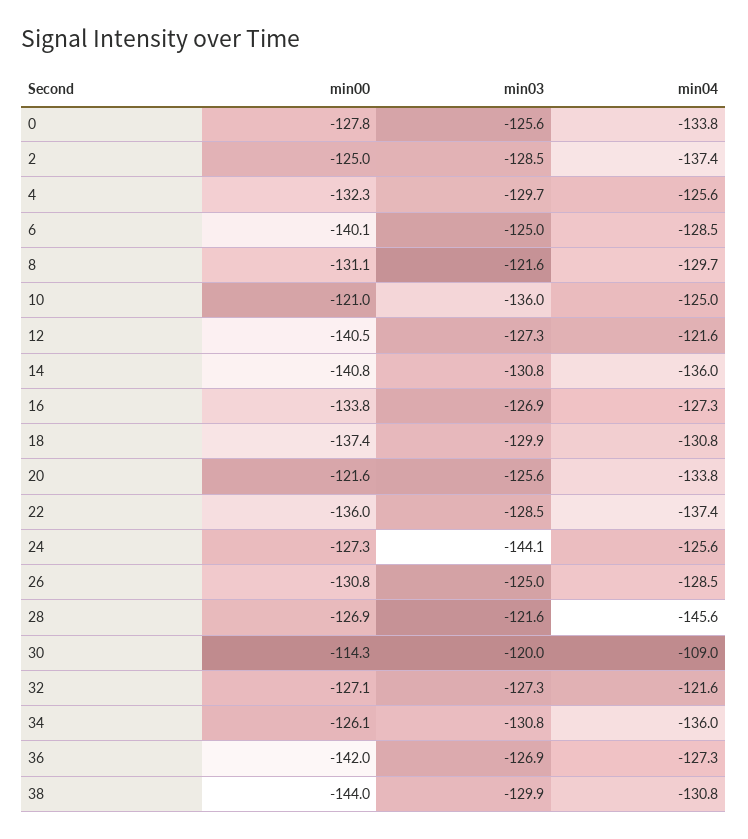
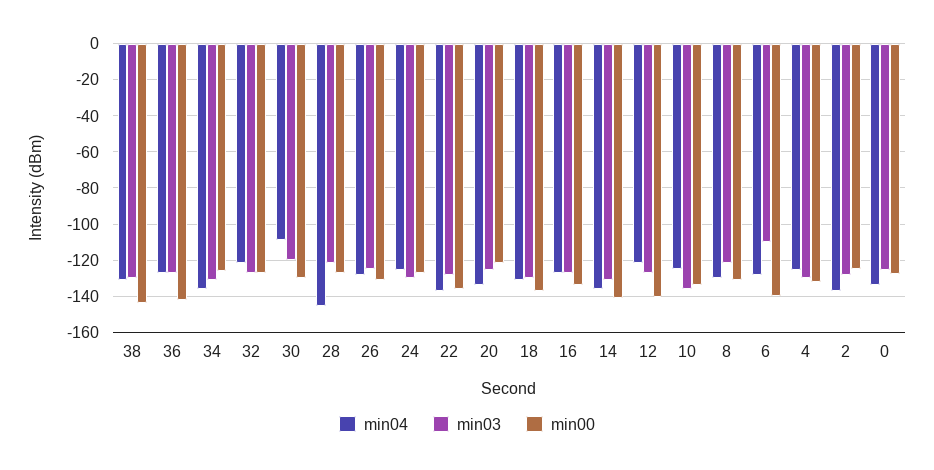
  {
    "min00": {
      "0": -127.8,
      "2": -125,
      "4": -132.3,
      "6": -140.1,
      "8": -131.1,
-     "10": -121,
+     "10": -135,
      "12": -140.5,
      "14": -140.8,
      "16": -133.8,
      "18": -137.4,
      "20": -121.6,
      "22": -136,
      "24": -127.3,
      "26": -130.8,
      "28": -126.9,
-     "30": -114.3,
+     "30": -130,
      "32": -127.1,
      "34": -126.1,
      "36": -142,
      "38": -144
    },
    "min03": {
      "0": -125.6,
      "2": -128.5,
      "4": -129.7,
-     "6": -125,
+     "6": -110,
      "8": -121.6,
      "10": -136,
      "12": -127.3,
      "14": -130.8,
      "16": -126.9,
      "18": -129.9,
      "20": -125.6,
      "22": -128.5,
-     "24": -144.1,
+     "24": -130,
      "26": -125,
      "28": -121.6,
      "30": -120,
      "32": -127.3,
      "34": -130.8,
      "36": -126.9,
      "38": -129.9
    },
    "min04": {
      "0": -133.8,
      "2": -137.4,
      "4": -125.6,
      "6": -128.5,
      "8": -129.7,
      "10": -125,
      "12": -121.6,
      "14": -136,
      "16": -127.3,
      "18": -130.8,
      "20": -133.8,
      "22": -137.4,
      "24": -125.6,
      "26": -128.5,
      "28": -145.6,
      "30": -109,
      "32": -121.6,
      "34": -136,
      "36": -127.3,
      "38": -130.8
    }
  }

